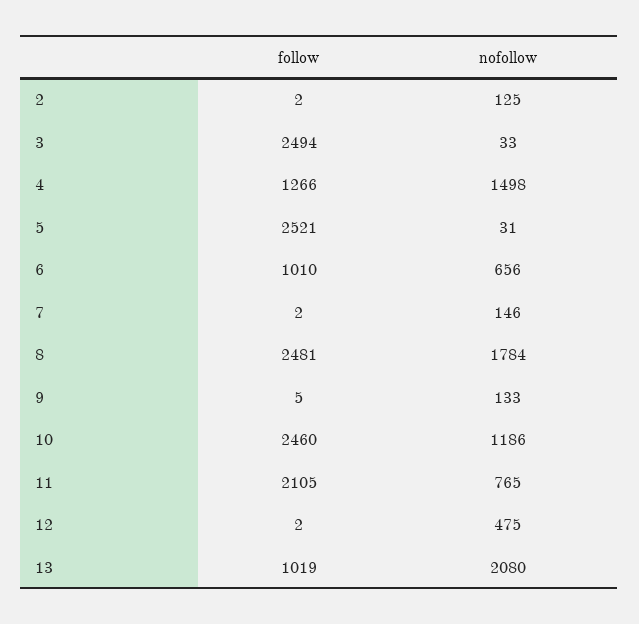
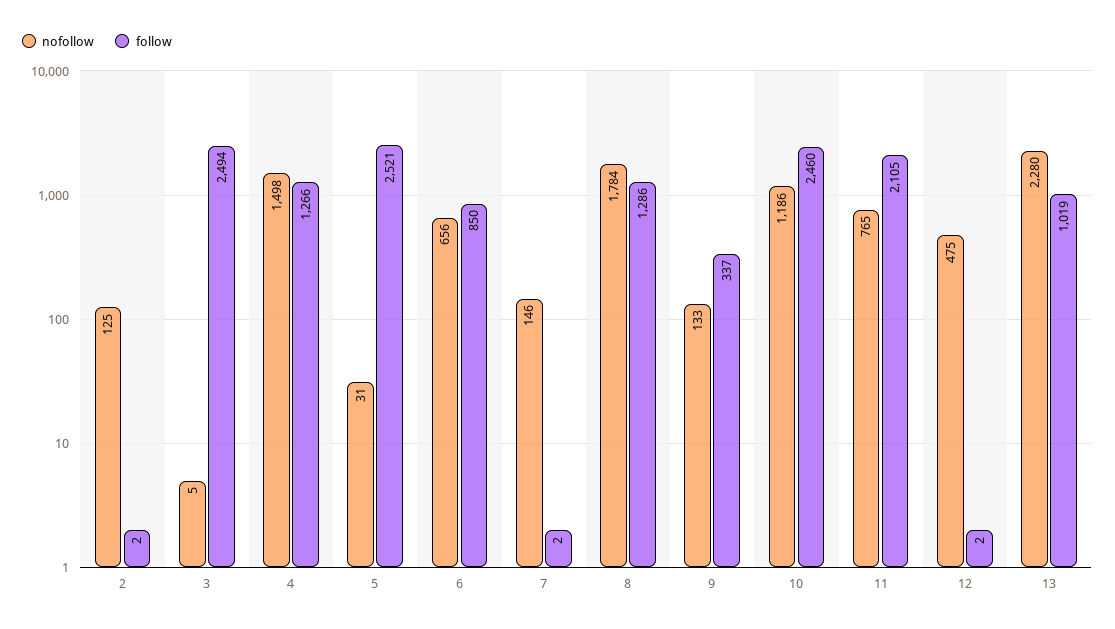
  {
    "follow": {
      "2": 2,
      "3": 2494,
      "4": 1266,
      "5": 2521,
-     "6": 1010,
+     "6": 850,
      "7": 2,
-     "8": 2481,
+     "8": 1286,
-     "9": 5,
+     "9": 337,
      "10": 2460,
      "11": 2105,
      "12": 2,
      "13": 1019
    },
    "nofollow": {
      "2": 125,
-     "3": 33,
+     "3": 5,
      "4": 1498,
      "5": 31,
      "6": 656,
      "7": 146,
      "8": 1784,
      "9": 133,
      "10": 1186,
      "11": 765,
      "12": 475,
-     "13": 2080
+     "13": 2280
    }
  }

